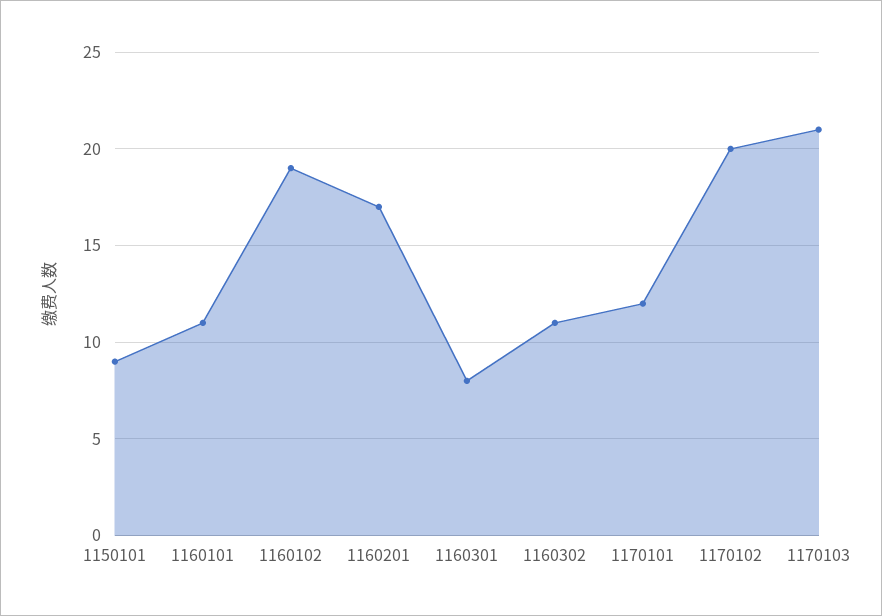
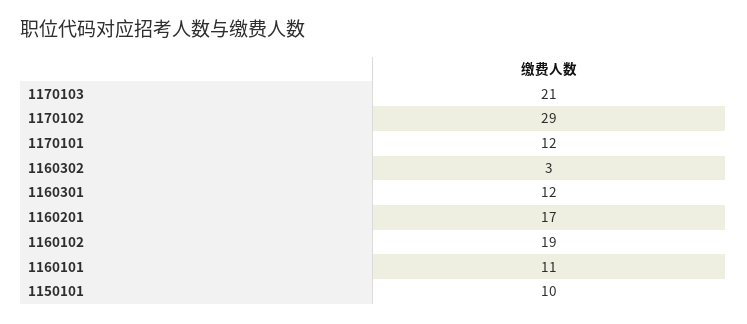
  {
-   "1150101": 9,
+   "1150101": 10,
    "1160101": 11,
    "1160102": 19,
    "1160201": 17,
-   "1160301": 8,
+   "1160301": 12,
-   "1160302": 11,
+   "1160302": 3,
    "1170101": 12,
-   "1170102": 20,
+   "1170102": 29,
    "1170103": 21
  }

